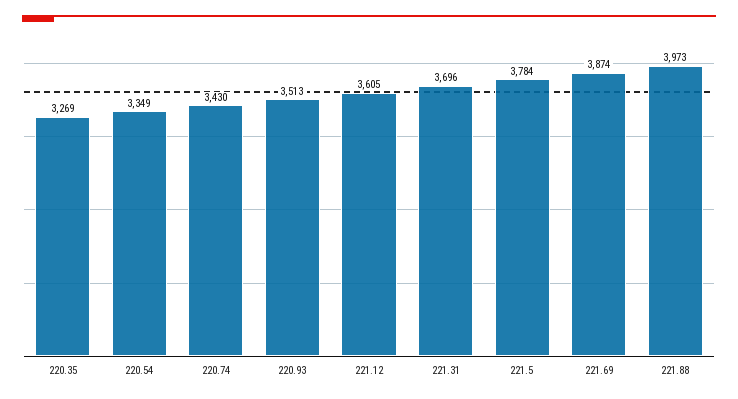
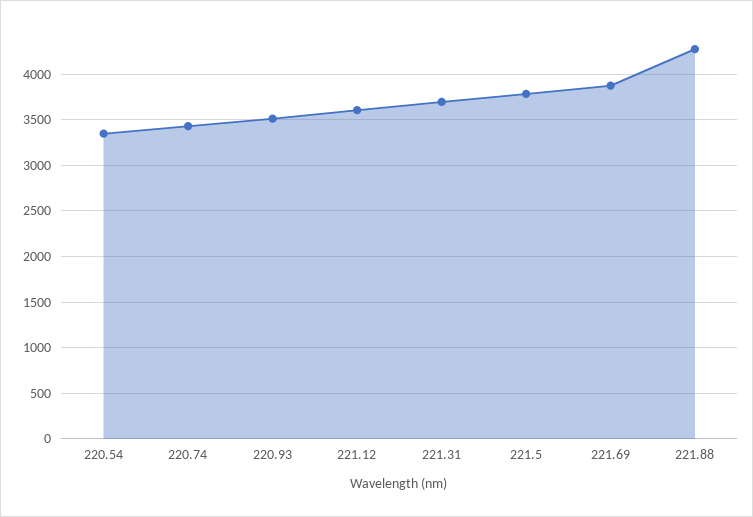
  {
-   "220.35": 3269,
    "220.54": 3349,
    "220.74": 3430,
    "220.93": 3513,
    "221.12": 3605,
    "221.31": 3696,
    "221.5": 3784,
    "221.69": 3874,
-   "221.88": 3973
+   "221.88": 4300
  }

